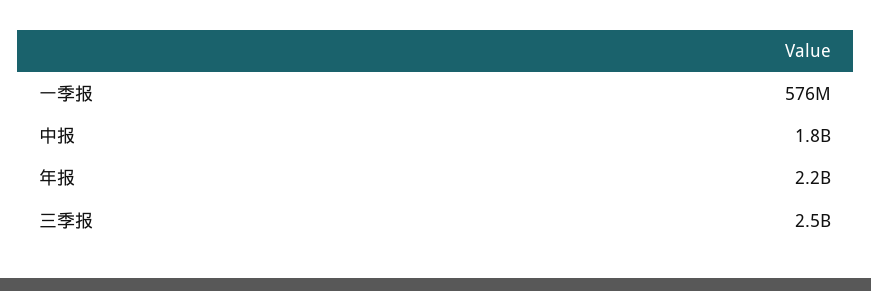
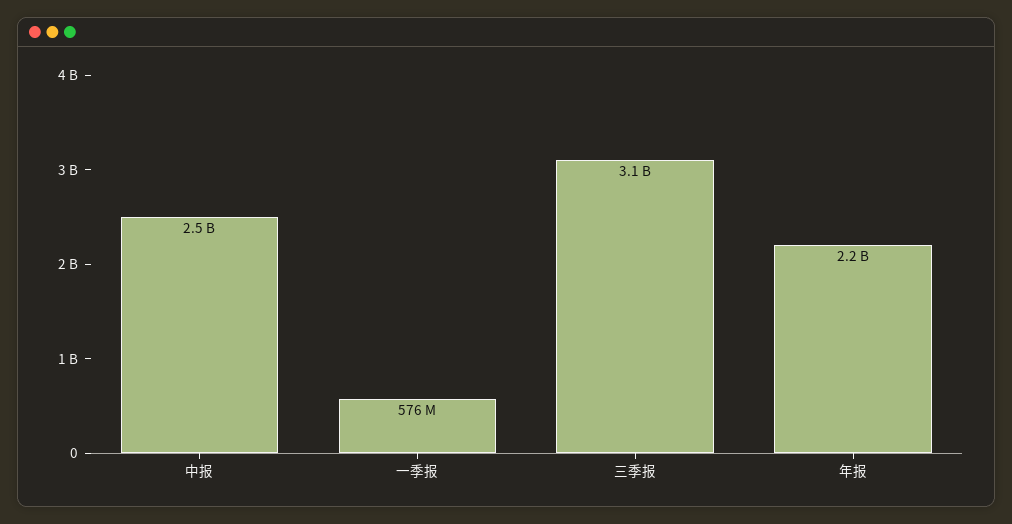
  {
    "一季报": 576000000,
-   "中报": 1800000000,
+   "中报": 2500000000,
    "年报": 2200000000,
-   "三季报": 2500000000
+   "三季报": 3100000000
  }

